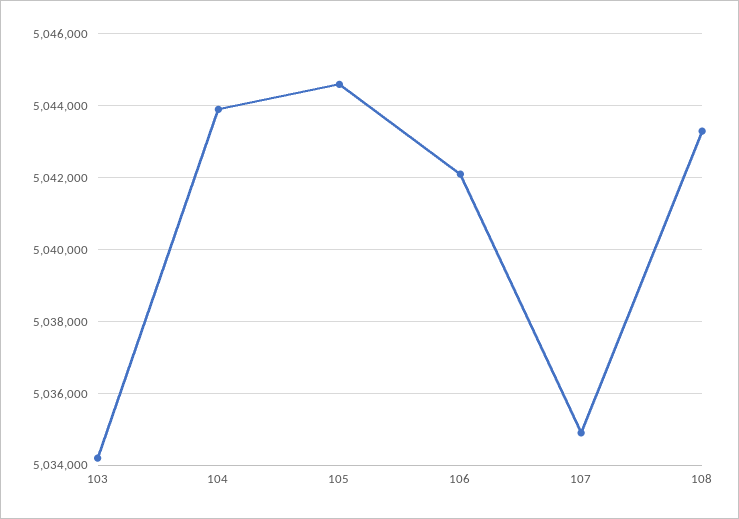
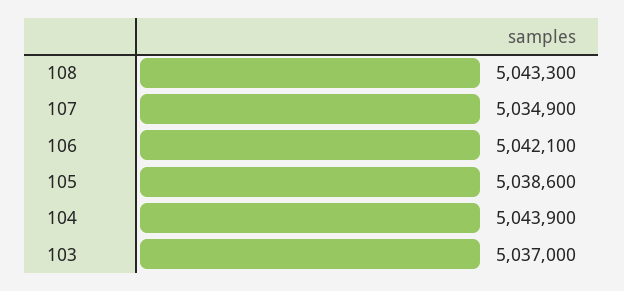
  {
-   "103": 5034200,
+   "103": 5037000,
    "104": 5043900,
-   "105": 5044600,
+   "105": 5038600,
    "106": 5042100,
    "107": 5034900,
    "108": 5043300
  }

